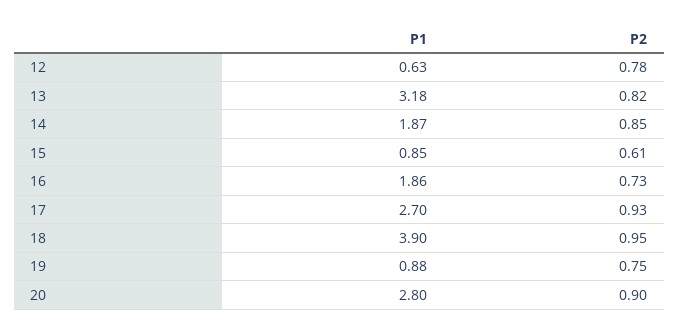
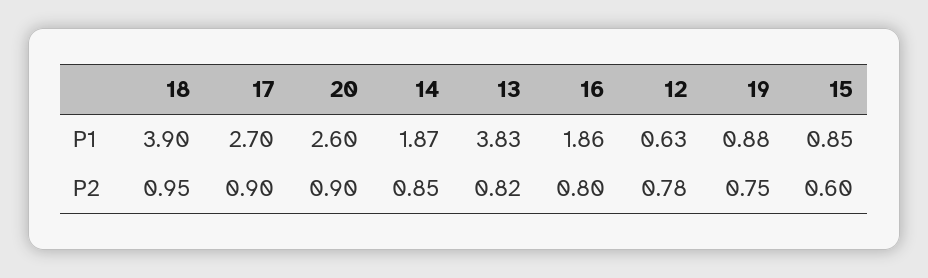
  {
    "P1": {
      "12": 0.63,
-     "13": 3.18,
+     "13": 3.83,
      "14": 1.87,
      "15": 0.85,
      "16": 1.86,
      "17": 2.7,
      "18": 3.9,
      "19": 0.88,
-     "20": 2.8
+     "20": 2.6
    },
    "P2": {
      "12": 0.78,
      "13": 0.82,
      "14": 0.85,
-     "15": 0.61,
+     "15": 0.6,
-     "16": 0.73,
+     "16": 0.8,
-     "17": 0.93,
+     "17": 0.9,
      "18": 0.95,
      "19": 0.75,
      "20": 0.9
    }
  }

